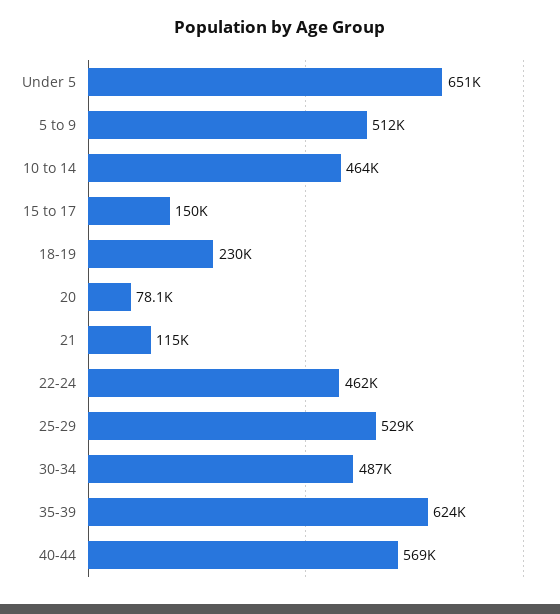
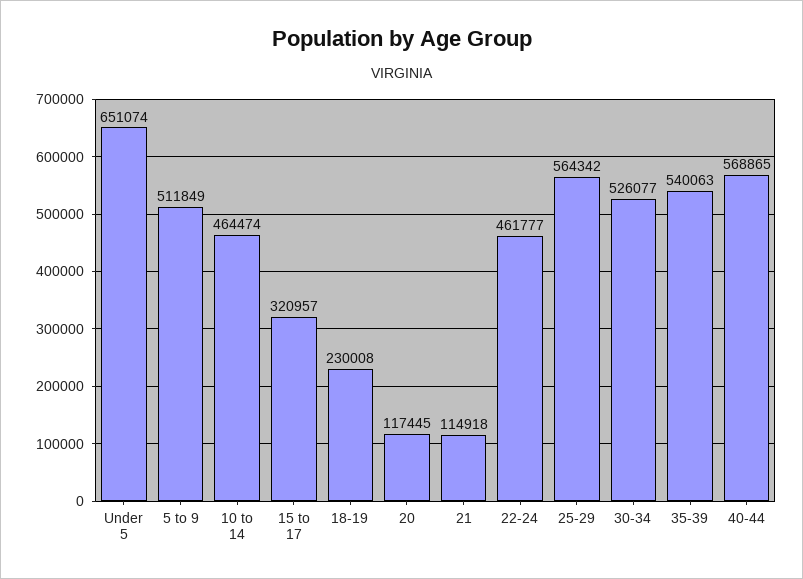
  {
    "Under 5": 651074,
    "5 to 9": 511849,
    "10 to 14": 464474,
-   "15 to 17": 150000,
+   "15 to 17": 320957,
    "18-19": 230008,
-   "20": 78100,
+   "20": 117445,
    "21": 114918,
    "22-24": 461777,
-   "25-29": 529000,
+   "25-29": 564342,
-   "30-34": 487000,
+   "30-34": 526077,
-   "35-39": 624000,
+   "35-39": 540063,
    "40-44": 568865
  }

